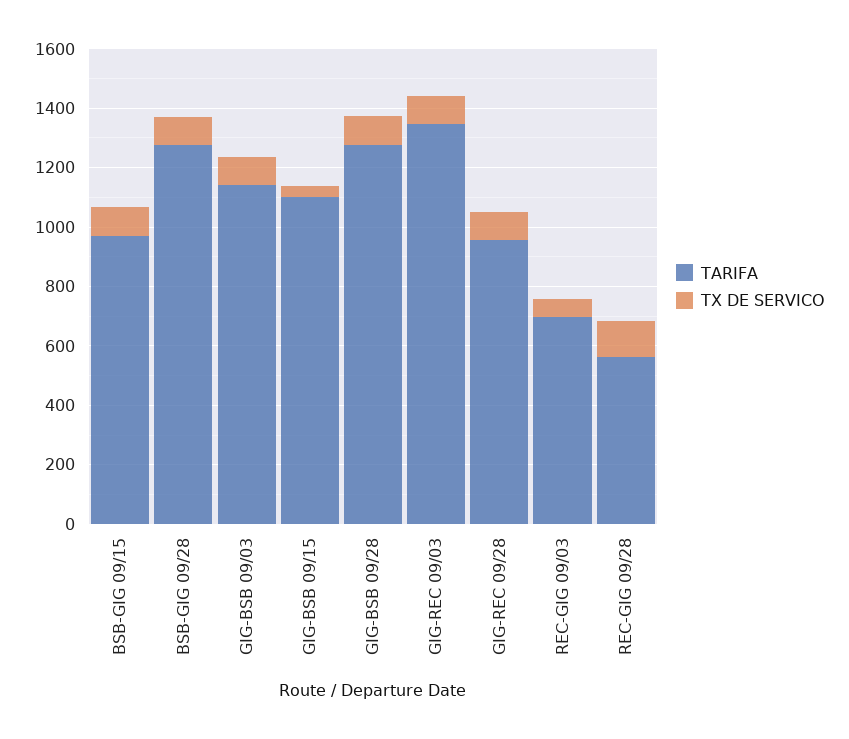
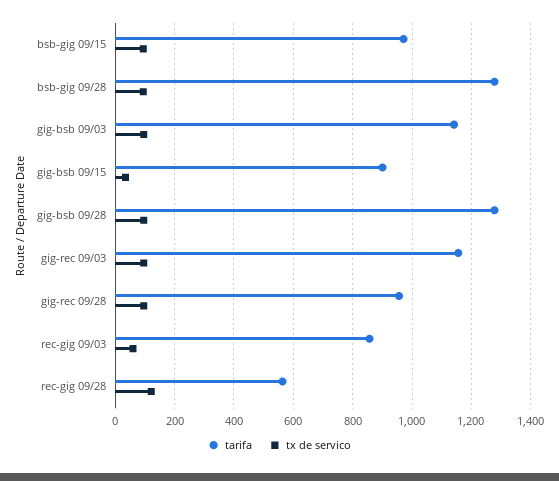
  {
    "TARIFA": {
      "BSB-GIG 09/15": 975,
      "BSB-GIG 09/28": 1275,
      "GIG-BSB 09/03": 1150,
-     "GIG-BSB 09/15": 1100,
+     "GIG-BSB 09/15": 900,
      "GIG-BSB 09/28": 1275,
-     "GIG-REC 09/03": 1350,
+     "GIG-REC 09/03": 1150,
      "GIG-REC 09/28": 950,
-     "REC-GIG 09/03": 700,
+     "REC-GIG 09/03": 850,
      "REC-GIG 09/28": 575
    },
    "TX DE SERVICO": {
      "BSB-GIG 09/15": 100,
      "BSB-GIG 09/28": 100,
      "GIG-BSB 09/03": 100,
      "GIG-BSB 09/15": 25,
      "GIG-BSB 09/28": 100,
      "GIG-REC 09/03": 100,
      "GIG-REC 09/28": 100,
      "REC-GIG 09/03": 50,
      "REC-GIG 09/28": 125
    }
  }

